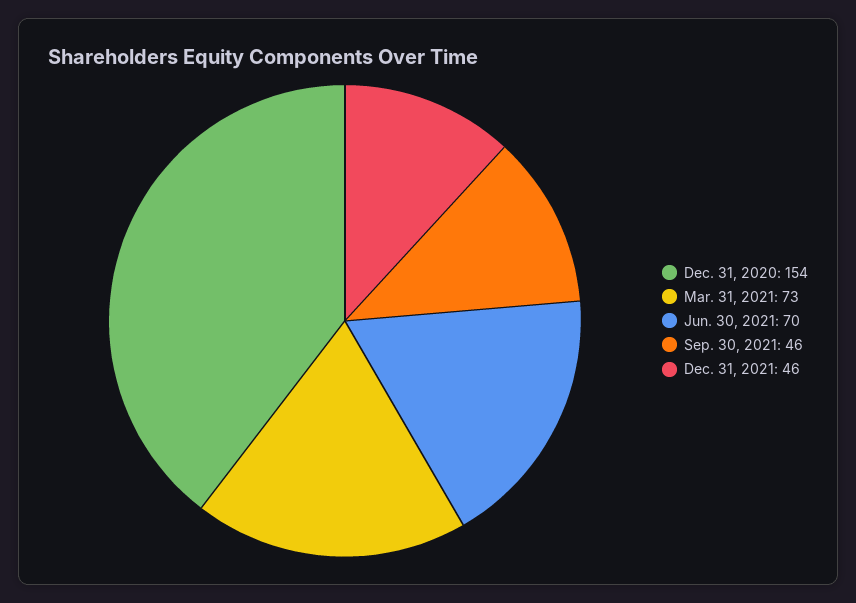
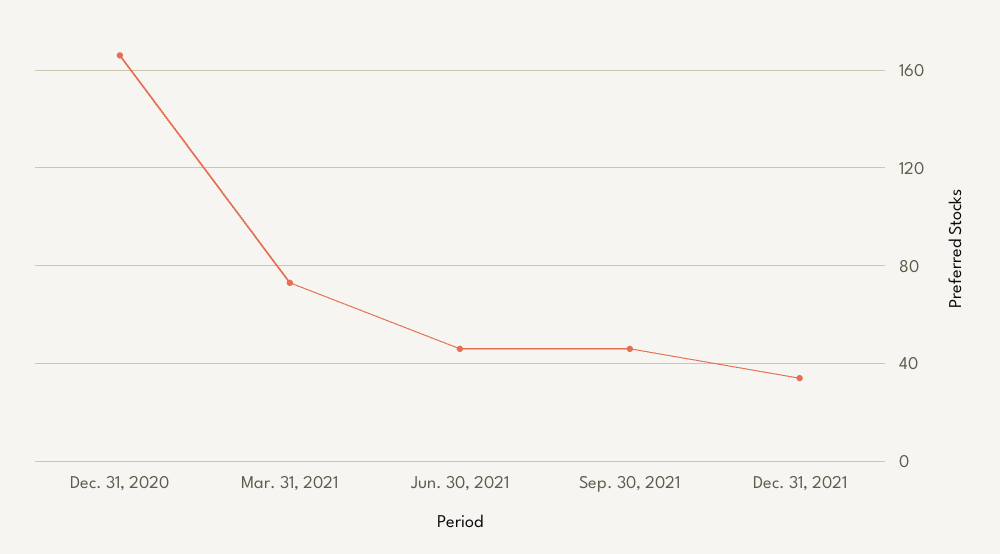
  {
-   "Dec. 31, 2020": 154,
+   "Dec. 31, 2020": 165,
    "Mar. 31, 2021": 73,
-   "Jun. 30, 2021": 70,
+   "Jun. 30, 2021": 45,
    "Sep. 30, 2021": 46,
-   "Dec. 31, 2021": 46
+   "Dec. 31, 2021": 35
  }

